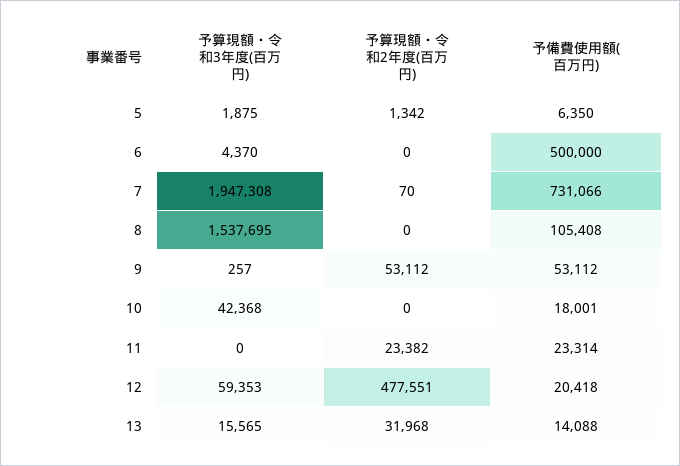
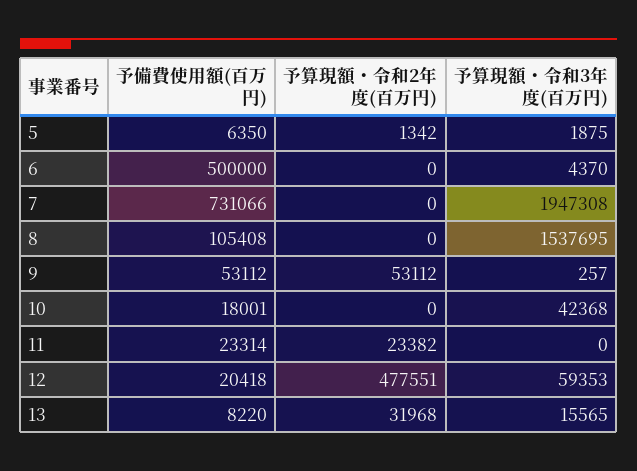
  {
    "予算現額・令和3年度(百万円)": {
      "5": 1875,
      "6": 4370,
      "7": 1947308,
      "8": 1537695,
      "9": 257,
      "10": 42368,
      "11": 0,
      "12": 59353,
      "13": 15565
    },
    "予算現額・令和2年度(百万円)": {
      "5": 1342,
      "6": 0,
-     "7": 70,
+     "7": 0,
      "8": 0,
      "9": 53112,
      "10": 0,
      "11": 23382,
      "12": 477551,
      "13": 31968
    },
    "予備費使用額(百万円)": {
      "5": 6350,
      "6": 500000,
      "7": 731066,
      "8": 105408,
      "9": 53112,
      "10": 18001,
      "11": 23314,
      "12": 20418,
-     "13": 14088
+     "13": 8220
    }
  }

